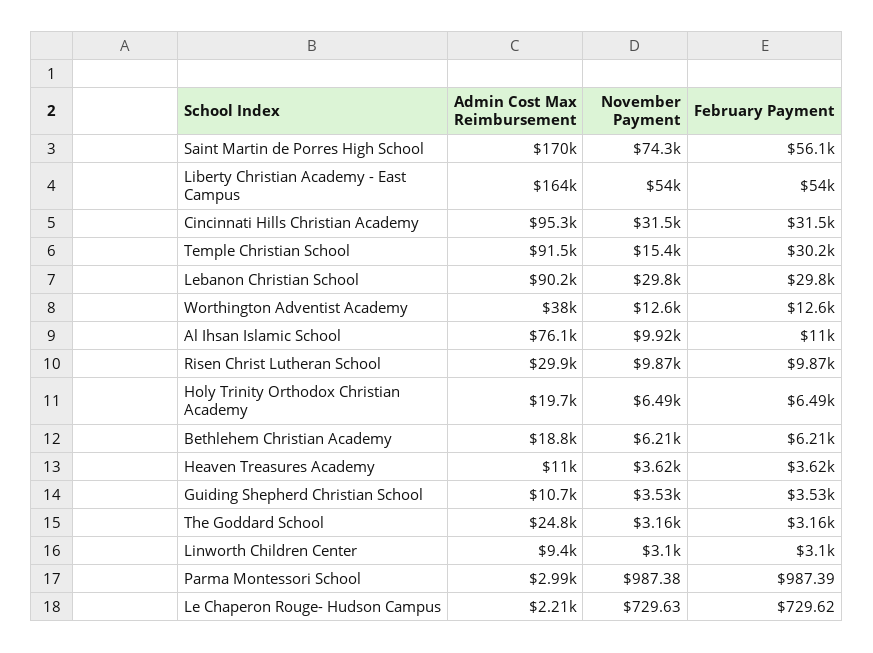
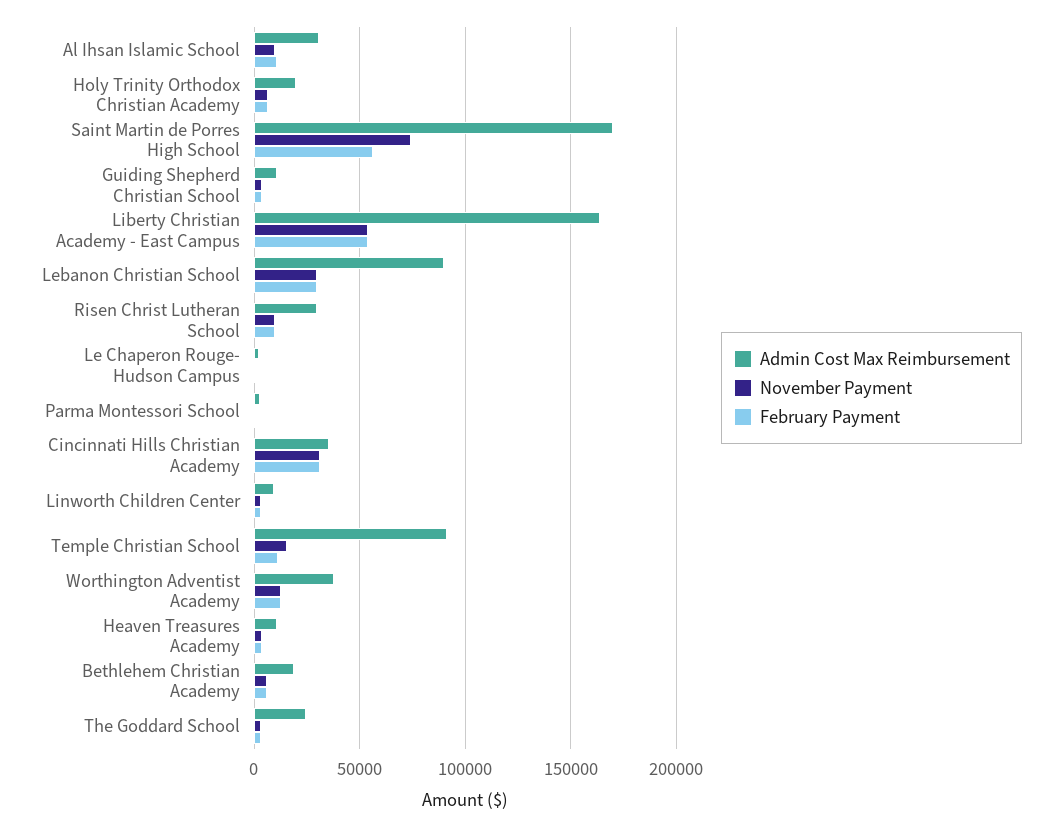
  {
    "Admin Cost Max Reimbursement": {
      "Saint Martin de Porres High School": 170000,
      "Liberty Christian Academy - East Campus": 164000,
-     "Cincinnati Hills Christian Academy": 95300,
+     "Cincinnati Hills Christian Academy": 35000,
      "Temple Christian School": 91500,
      "Lebanon Christian School": 90200,
      "Worthington Adventist Academy": 38000,
-     "Al Ihsan Islamic School": 76100,
+     "Al Ihsan Islamic School": 30000,
      "Risen Christ Lutheran School": 29900,
      "Holy Trinity Orthodox Christian Academy": 19700,
      "Bethlehem Christian Academy": 18800,
      "Heaven Treasures Academy": 11000,
      "Guiding Shepherd Christian School": 10700,
      "The Goddard School": 24800,
      "Linworth Children Center": 9400,
      "Parma Montessori School": 2990,
      "Le Chaperon Rouge- Hudson Campus": 2210
    },
    "November Payment": {
      "Saint Martin de Porres High School": 74300,
      "Liberty Christian Academy - East Campus": 54000,
      "Cincinnati Hills Christian Academy": 31500,
      "Temple Christian School": 15400,
      "Lebanon Christian School": 29800,
      "Worthington Adventist Academy": 12600,
      "Al Ihsan Islamic School": 9920,
      "Risen Christ Lutheran School": 9870,
      "Holy Trinity Orthodox Christian Academy": 6490,
      "Bethlehem Christian Academy": 6210,
      "Heaven Treasures Academy": 3620,
      "Guiding Shepherd Christian School": 3530,
      "The Goddard School": 3160,
      "Linworth Children Center": 3100,
      "Parma Montessori School": 987.38,
      "Le Chaperon Rouge- Hudson Campus": 729.63
    },
    "February Payment": {
      "Saint Martin de Porres High School": 56100,
      "Liberty Christian Academy - East Campus": 54000,
      "Cincinnati Hills Christian Academy": 31500,
-     "Temple Christian School": 30200,
+     "Temple Christian School": 10000,
      "Lebanon Christian School": 29800,
      "Worthington Adventist Academy": 12600,
      "Al Ihsan Islamic School": 11000,
      "Risen Christ Lutheran School": 9870,
      "Holy Trinity Orthodox Christian Academy": 6490,
      "Bethlehem Christian Academy": 6210,
      "Heaven Treasures Academy": 3620,
      "Guiding Shepherd Christian School": 3530,
      "The Goddard School": 3160,
      "Linworth Children Center": 3100,
      "Parma Montessori School": 987.39,
      "Le Chaperon Rouge- Hudson Campus": 729.62
    }
  }

